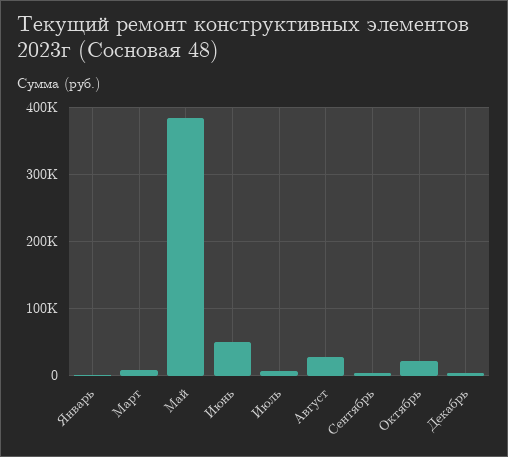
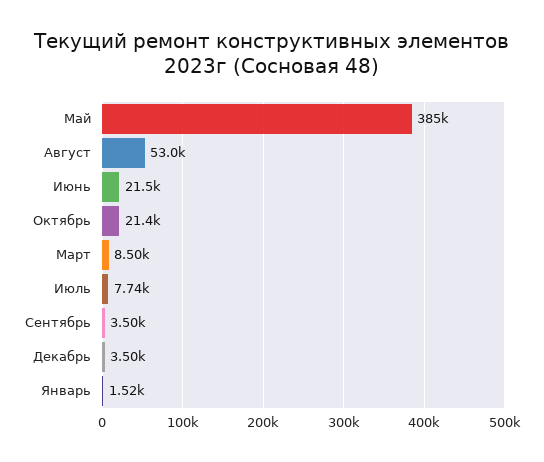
  {
    "Январь": 1520,
    "Март": 8500,
    "Май": 385000,
-   "Июнь": 50000,
+   "Июнь": 21500,
    "Июль": 7740,
-   "Август": 30000,
+   "Август": 53000,
    "Сентябрь": 3500,
    "Октябрь": 21400,
    "Декабрь": 3500
  }

